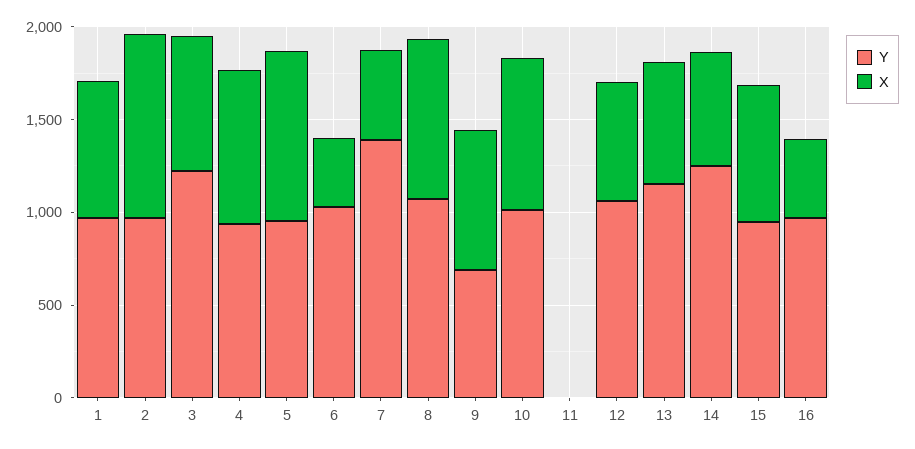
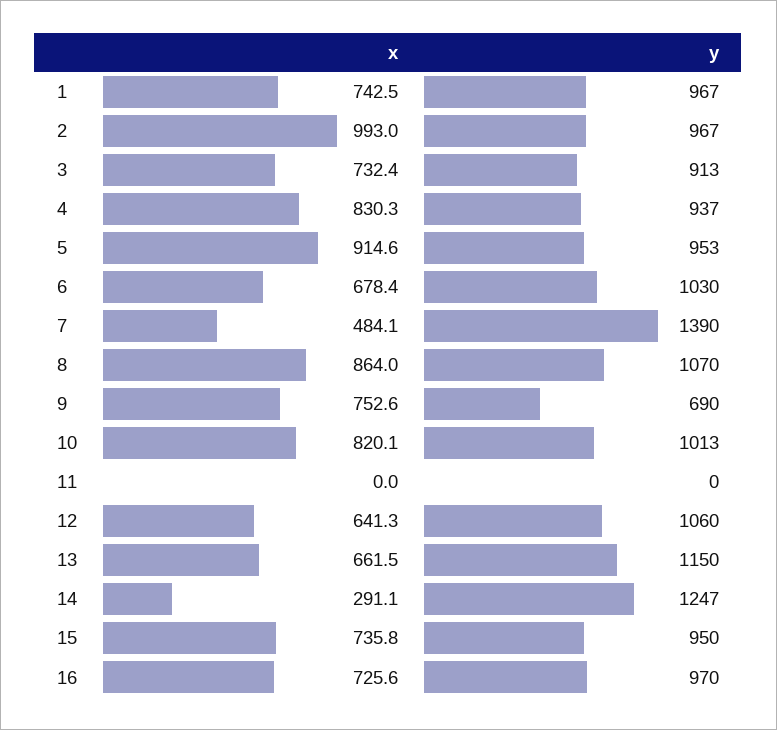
  {
    "Y": {
      "1": 967,
      "2": 967,
-     "3": 1200,
+     "3": 913,
      "4": 937,
      "5": 953,
      "6": 1030,
      "7": 1390,
      "8": 1070,
      "9": 690,
      "10": 1013,
      "11": 0,
      "12": 1060,
      "13": 1150,
      "14": 1247,
      "15": 950,
      "16": 970
    },
    "X": {
      "1": 742.5,
      "2": 993,
      "3": 732.4,
      "4": 830.3,
      "5": 914.6,
-     "6": 400,
+     "6": 678.4,
      "7": 484.1,
      "8": 864,
      "9": 752.6,
      "10": 820.1,
      "11": 0,
      "12": 641.3,
      "13": 661.5,
-     "14": 600,
+     "14": 291.1,
      "15": 735.8,
-     "16": 400
+     "16": 725.6
    }
  }

